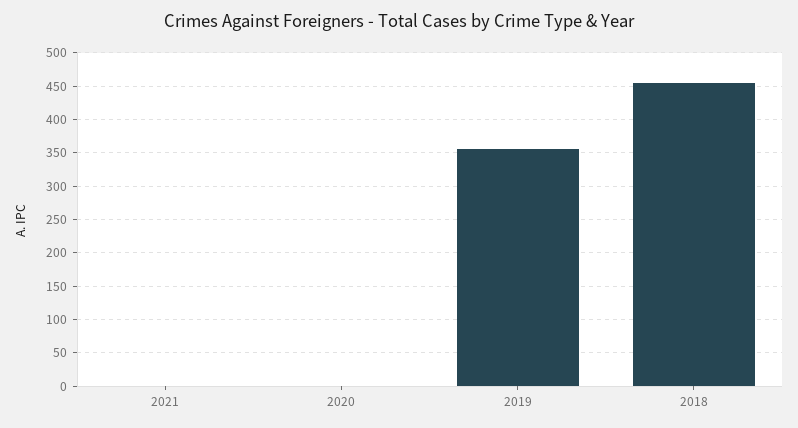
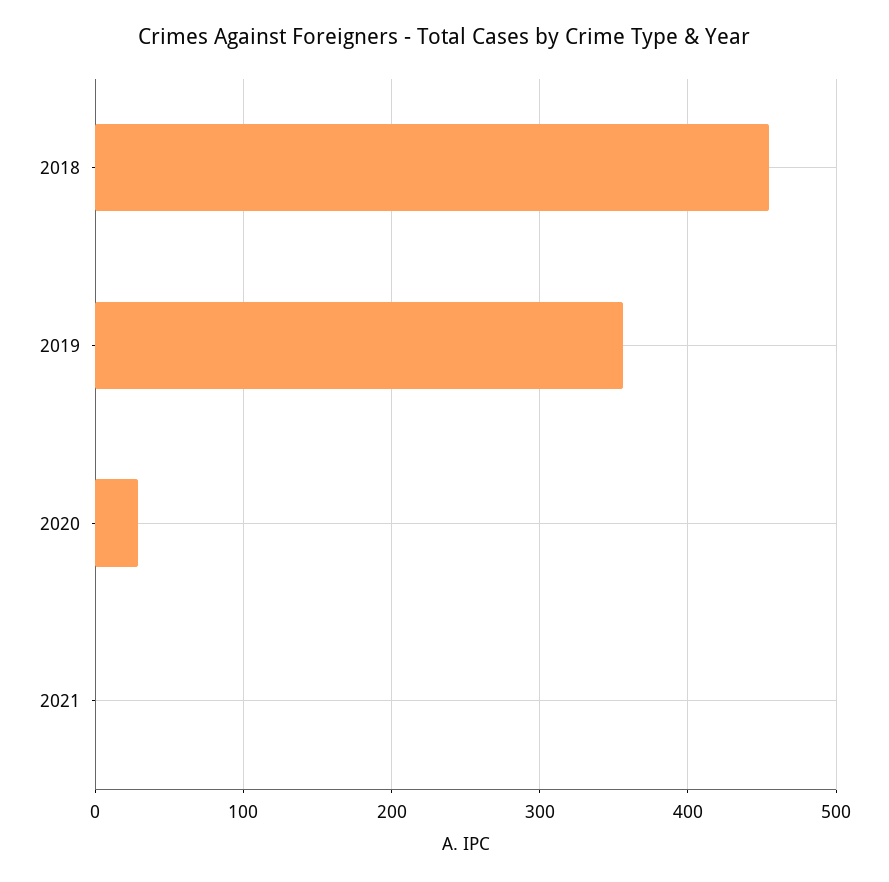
  {
    "2021": 0,
-   "2020": 0,
+   "2020": 30,
    "2019": 360,
    "2018": 460
  }

